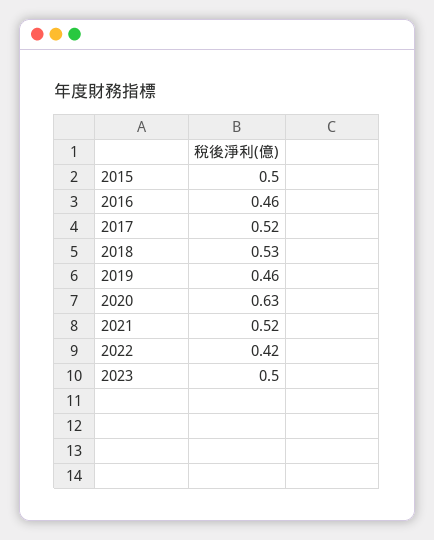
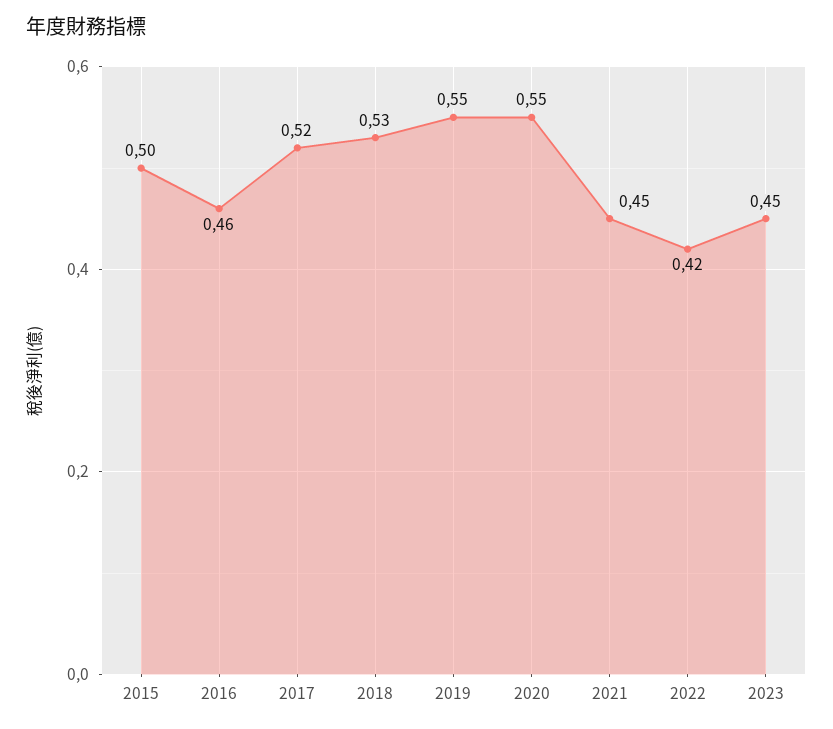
  {
    "2015": 0.5,
    "2016": 0.46,
    "2017": 0.52,
    "2018": 0.53,
-   "2019": 0.46,
+   "2019": 0.55,
-   "2020": 0.63,
+   "2020": 0.55,
-   "2021": 0.52,
+   "2021": 0.45,
    "2022": 0.42,
-   "2023": 0.5
+   "2023": 0.45
  }

